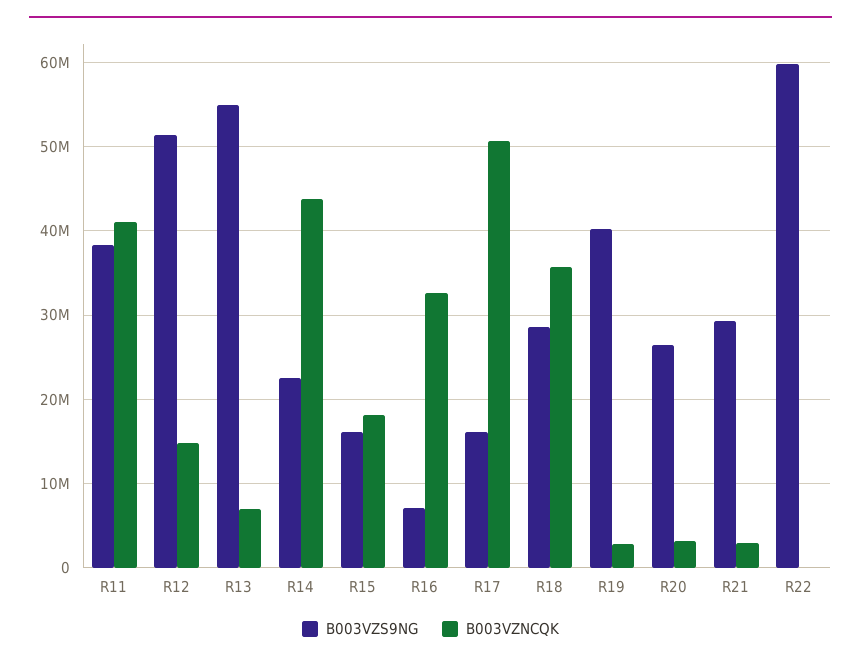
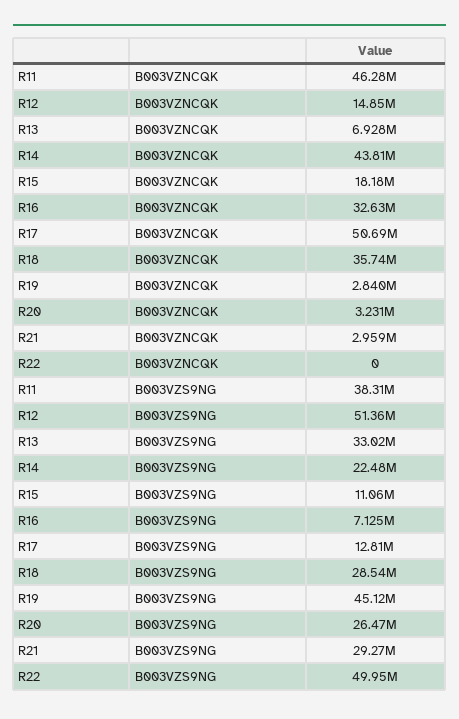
  {
    "B003VZS9NG": {
      "R11": 38310000,
      "R12": 51360000,
-     "R13": 55000000,
+     "R13": 33020000,
      "R14": 22480000,
-     "R15": 16000000,
+     "R15": 11060000,
      "R16": 7125000,
-     "R17": 16000000,
+     "R17": 12810000,
      "R18": 28540000,
-     "R19": 40000000,
+     "R19": 45120000,
      "R20": 26470000,
      "R21": 29270000,
-     "R22": 60000000
+     "R22": 49950000
    },
    "B003VZNCQK": {
-     "R11": 41000000,
+     "R11": 46280000,
      "R12": 14850000,
      "R13": 6928000,
      "R14": 43810000,
      "R15": 18180000,
      "R16": 32630000,
      "R17": 50690000,
      "R18": 35740000,
      "R19": 2840000,
      "R20": 3231000,
      "R21": 2959000,
      "R22": 0
    }
  }

